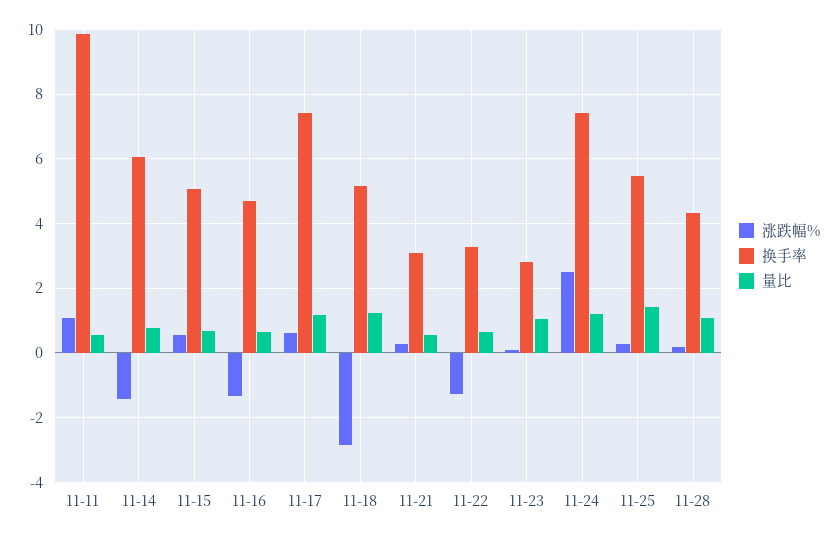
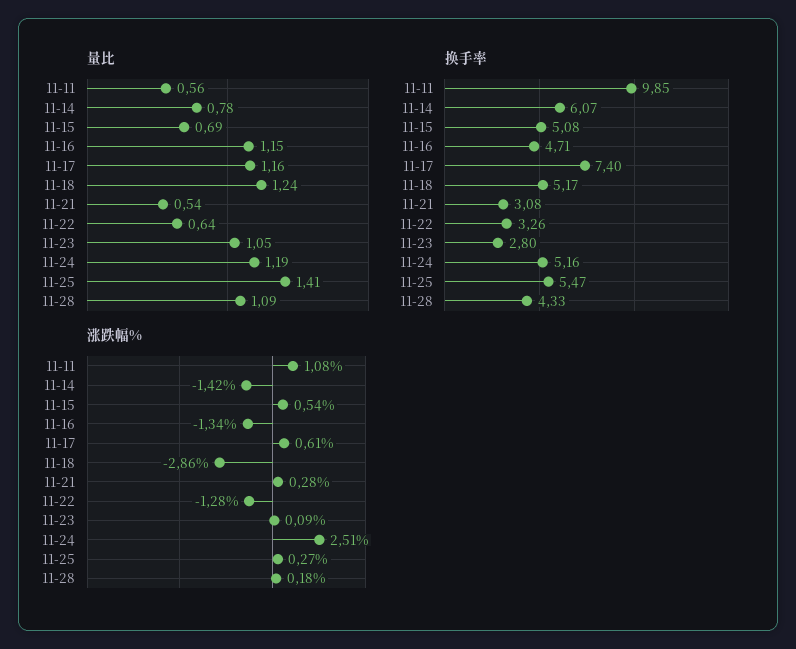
  {
    "涨跌幅%": {
      "11-11": 1.08,
      "11-14": -1.42,
      "11-15": 0.54,
      "11-16": -1.34,
      "11-17": 0.61,
      "11-18": -2.86,
      "11-21": 0.28,
      "11-22": -1.28,
      "11-23": 0.09,
      "11-24": 2.51,
      "11-25": 0.27,
      "11-28": 0.18
    },
    "换手率": {
      "11-11": 9.85,
      "11-14": 6.07,
      "11-15": 5.08,
      "11-16": 4.71,
      "11-17": 7.4,
      "11-18": 5.17,
      "11-21": 3.08,
      "11-22": 3.26,
      "11-23": 2.8,
-     "11-24": 7.4,
+     "11-24": 5.16,
      "11-25": 5.47,
      "11-28": 4.33
    },
    "量比": {
      "11-11": 0.56,
      "11-14": 0.78,
      "11-15": 0.69,
-     "11-16": 0.6,
+     "11-16": 1.15,
      "11-17": 1.16,
      "11-18": 1.24,
      "11-21": 0.54,
      "11-22": 0.64,
      "11-23": 1.05,
      "11-24": 1.19,
      "11-25": 1.41,
      "11-28": 1.09
    }
  }

